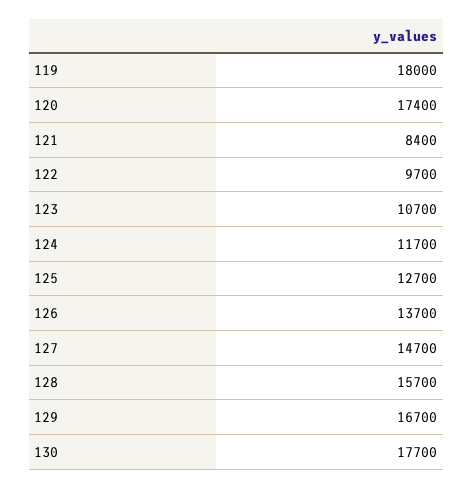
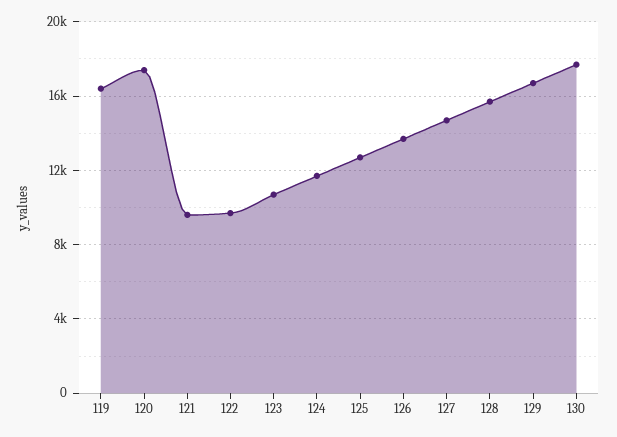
  {
-   "119": 18000,
+   "119": 16500,
    "120": 17400,
-   "121": 8400,
+   "121": 9500,
    "122": 9700,
    "123": 10700,
    "124": 11700,
    "125": 12700,
    "126": 13700,
    "127": 14700,
    "128": 15700,
    "129": 16700,
    "130": 17700
  }

